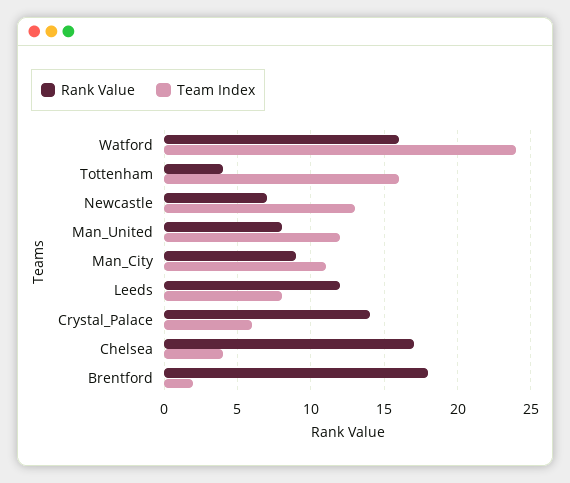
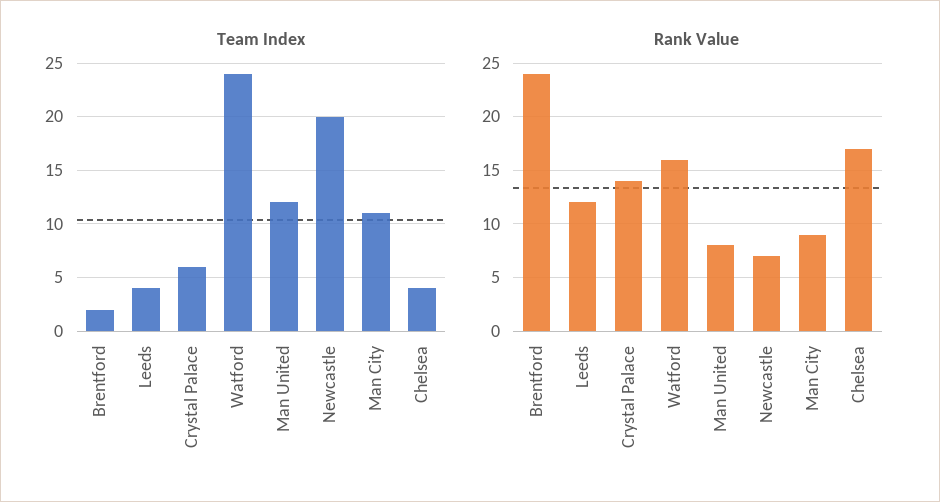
  {
    "Rank Value": {
      "Watford": 16,
-     "Tottenham": 4,
      "Newcastle": 7,
      "Man_United": 8,
      "Man_City": 9,
      "Leeds": 12,
      "Crystal_Palace": 14,
      "Chelsea": 17,
-     "Brentford": 18
+     "Brentford": 24
    },
    "Team Index": {
      "Watford": 24,
-     "Tottenham": 16,
-     "Newcastle": 13,
+     "Newcastle": 20,
      "Man_United": 12,
      "Man_City": 11,
-     "Leeds": 8,
+     "Leeds": 4,
      "Crystal_Palace": 6,
      "Chelsea": 4,
      "Brentford": 2
    }
  }

